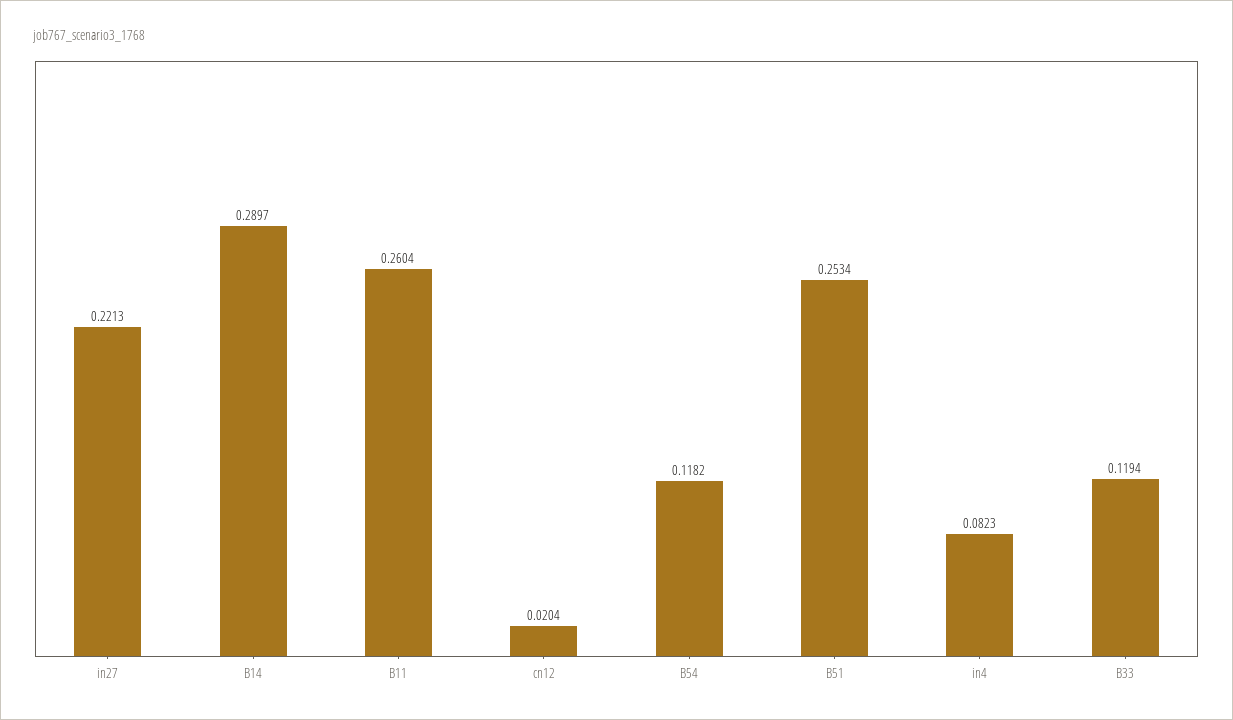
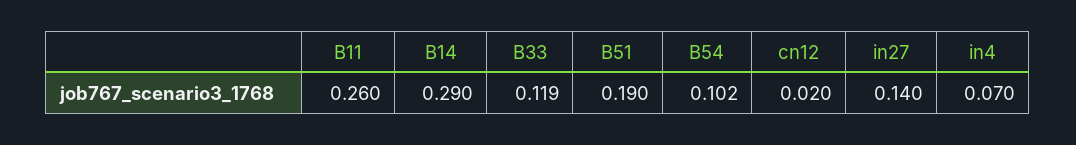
  {
-   "in27": 0.2213,
+   "in27": 0.14,
    "B14": 0.2897,
    "B11": 0.2604,
    "cn12": 0.0204,
-   "B54": 0.1182,
+   "B54": 0.102,
-   "B51": 0.2534,
+   "B51": 0.19,
-   "in4": 0.0823,
+   "in4": 0.07,
    "B33": 0.1194
  }

